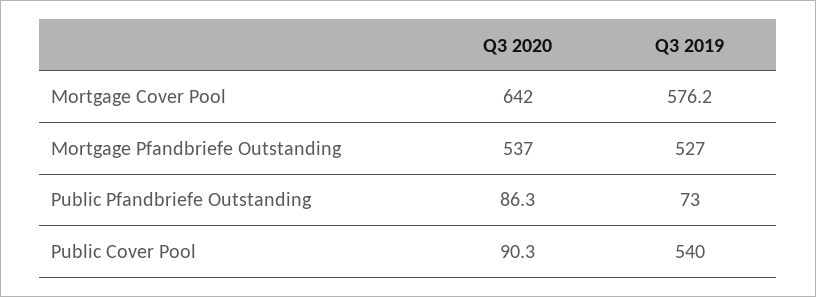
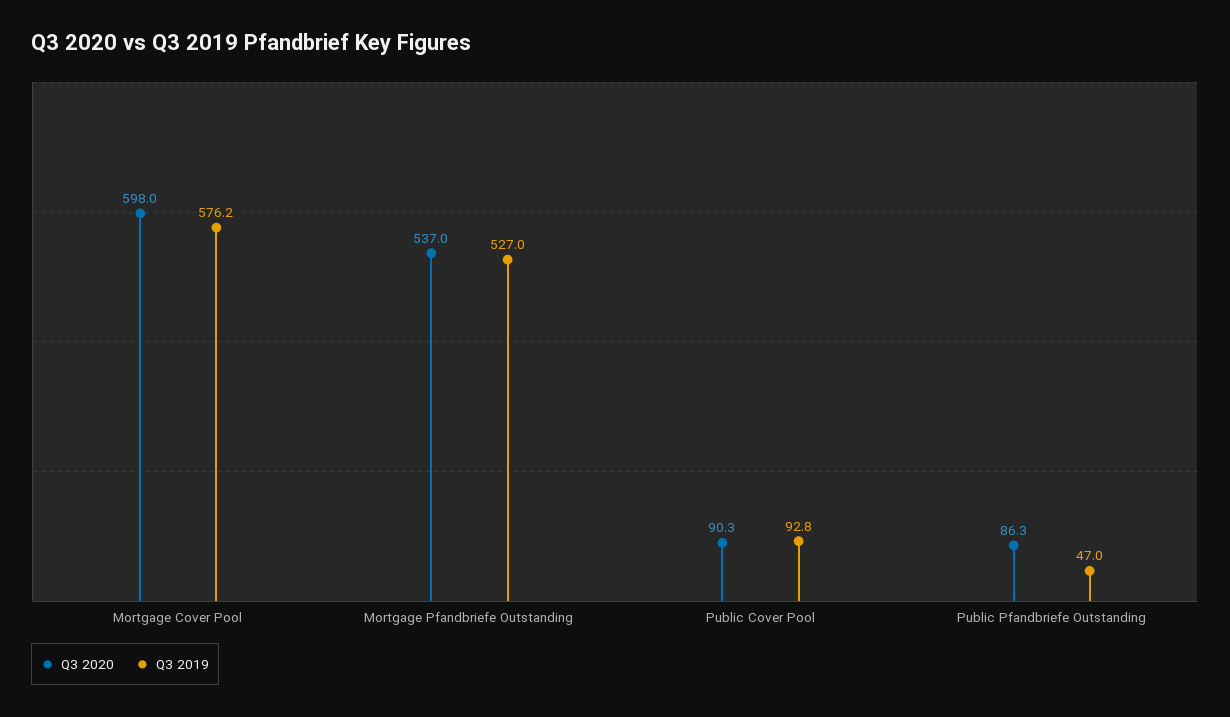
  {
    "Q3 2020": {
-     "Mortgage Cover Pool": 642,
+     "Mortgage Cover Pool": 598,
      "Mortgage Pfandbriefe Outstanding": 537,
      "Public Pfandbriefe Outstanding": 86.3,
      "Public Cover Pool": 90.3
    },
    "Q3 2019": {
      "Mortgage Cover Pool": 576.2,
      "Mortgage Pfandbriefe Outstanding": 527,
-     "Public Pfandbriefe Outstanding": 73,
+     "Public Pfandbriefe Outstanding": 47,
-     "Public Cover Pool": 540
+     "Public Cover Pool": 92.8
    }
  }

